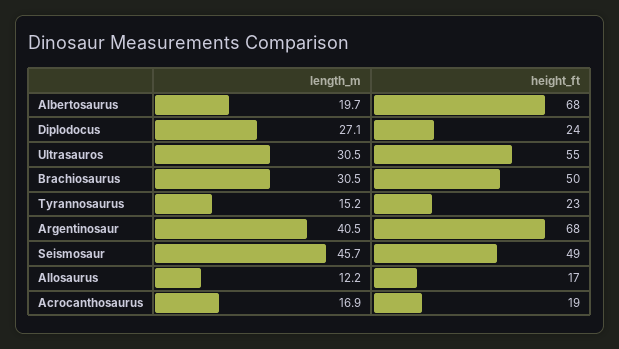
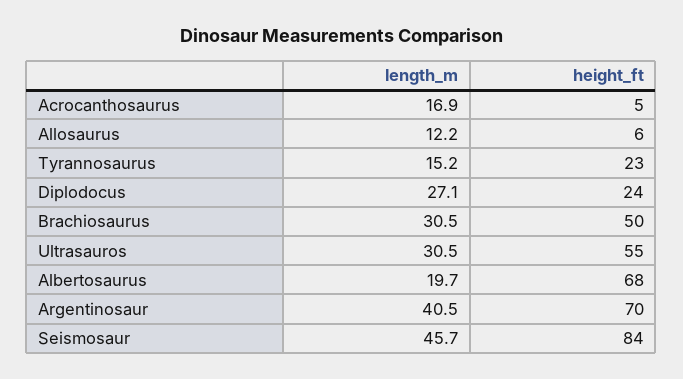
  {
    "length_m": {
      "Albertosaurus": 19.7,
      "Diplodocus": 27.1,
      "Ultrasauros": 30.5,
      "Brachiosaurus": 30.5,
      "Tyrannosaurus": 15.2,
      "Argentinosaur": 40.5,
      "Seismosaur": 45.7,
      "Allosaurus": 12.2,
      "Acrocanthosaurus": 16.9
    },
    "height_ft": {
      "Albertosaurus": 68,
      "Diplodocus": 24,
      "Ultrasauros": 55,
      "Brachiosaurus": 50,
      "Tyrannosaurus": 23,
-     "Argentinosaur": 68,
+     "Argentinosaur": 70,
-     "Seismosaur": 49,
+     "Seismosaur": 84,
-     "Allosaurus": 17,
+     "Allosaurus": 6,
-     "Acrocanthosaurus": 19
+     "Acrocanthosaurus": 5
    }
  }

